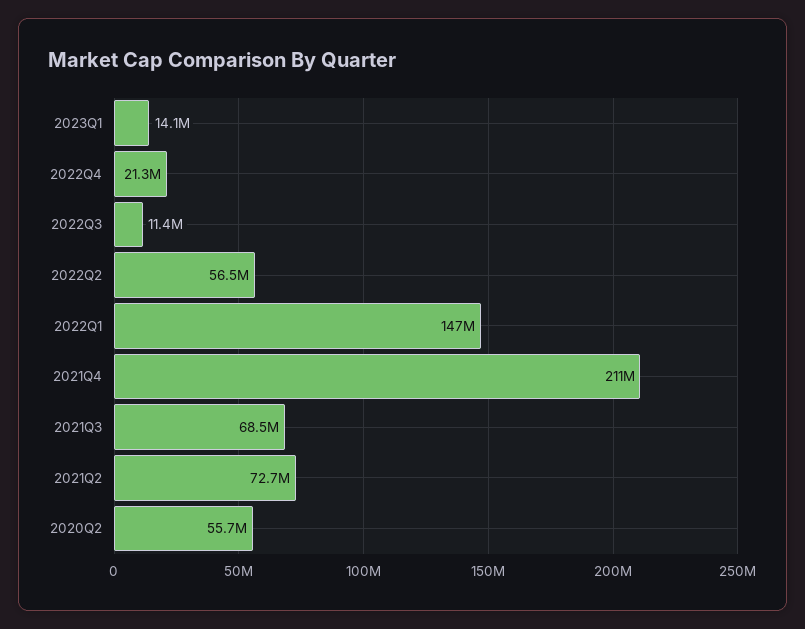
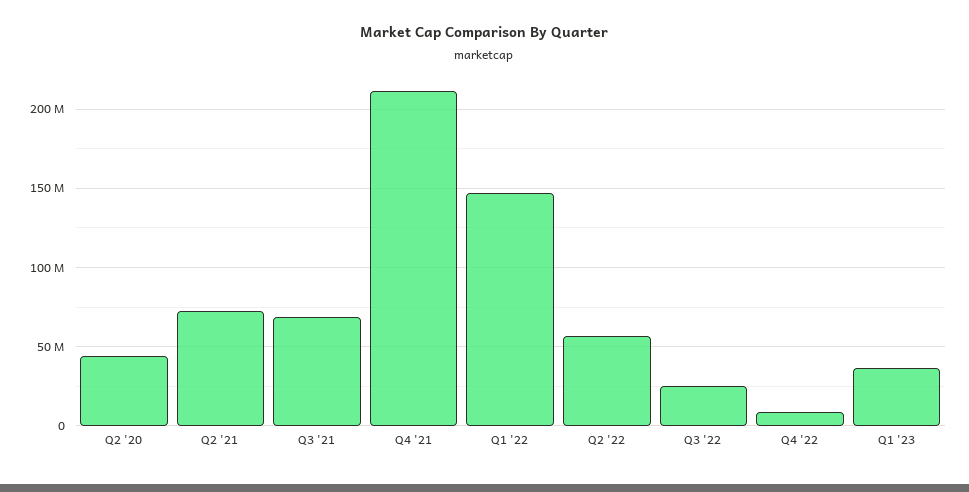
  {
-   "2023Q1": 14100000,
+   "2023Q1": 35000000,
-   "2022Q4": 21300000,
+   "2022Q4": 10000000,
-   "2022Q3": 11400000,
+   "2022Q3": 25000000,
    "2022Q2": 56500000,
    "2022Q1": 147000000,
    "2021Q4": 211000000,
    "2021Q3": 68500000,
    "2021Q2": 72700000,
-   "2020Q2": 55700000
+   "2020Q2": 45000000
  }

